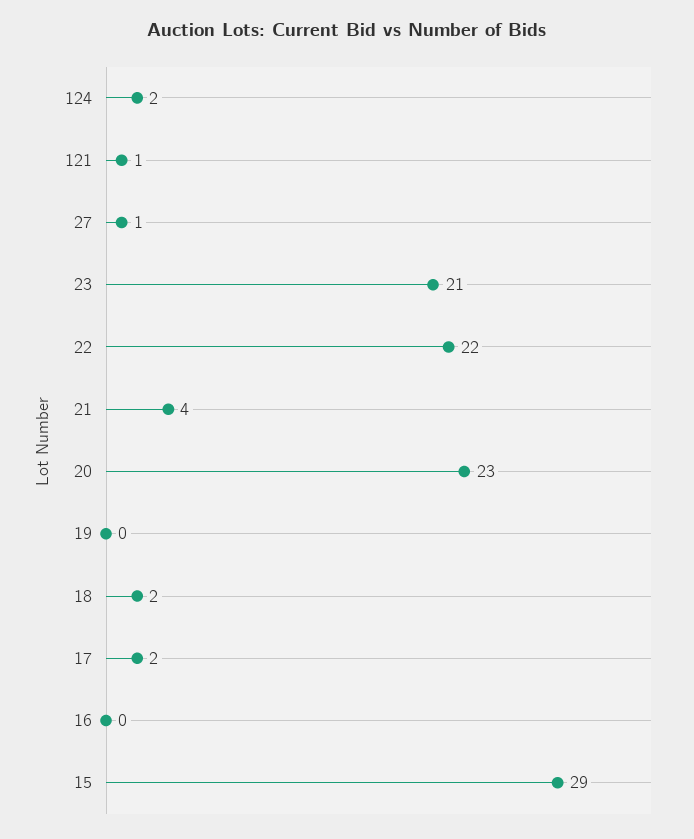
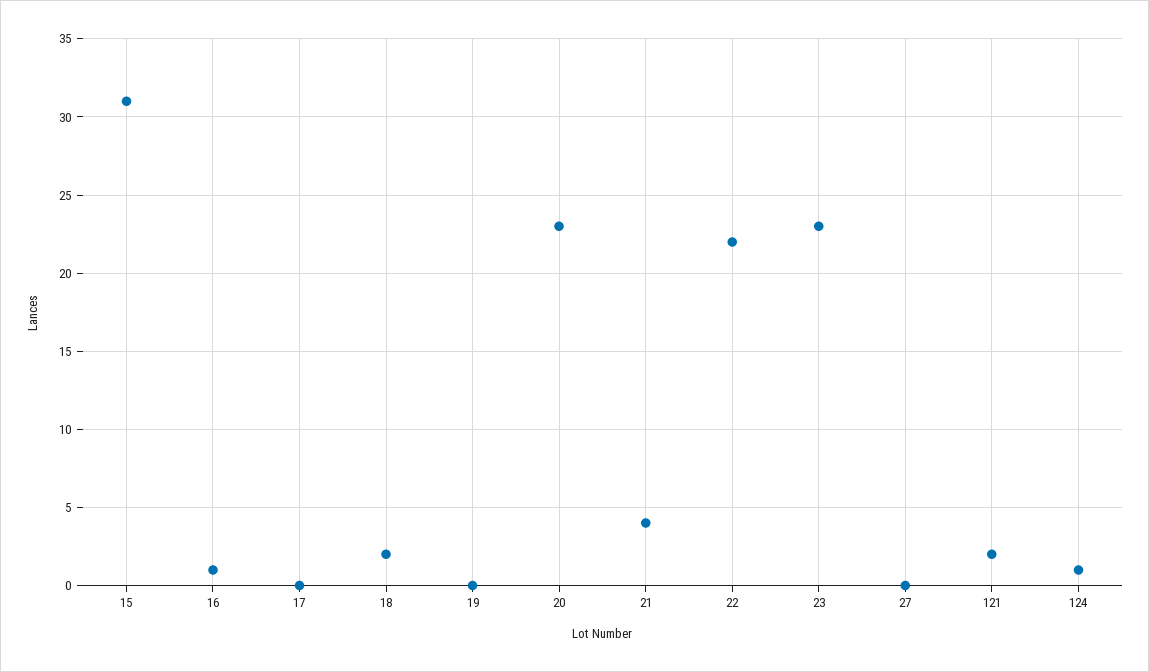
  {
-   "124": 2,
+   "124": 1,
-   "121": 1,
+   "121": 2,
-   "27": 1,
+   "27": 0,
-   "23": 21,
+   "23": 23,
    "22": 22,
    "21": 4,
    "20": 23,
    "19": 0,
    "18": 2,
-   "17": 2,
+   "17": 0,
-   "16": 0,
+   "16": 1,
-   "15": 29
+   "15": 31
  }

